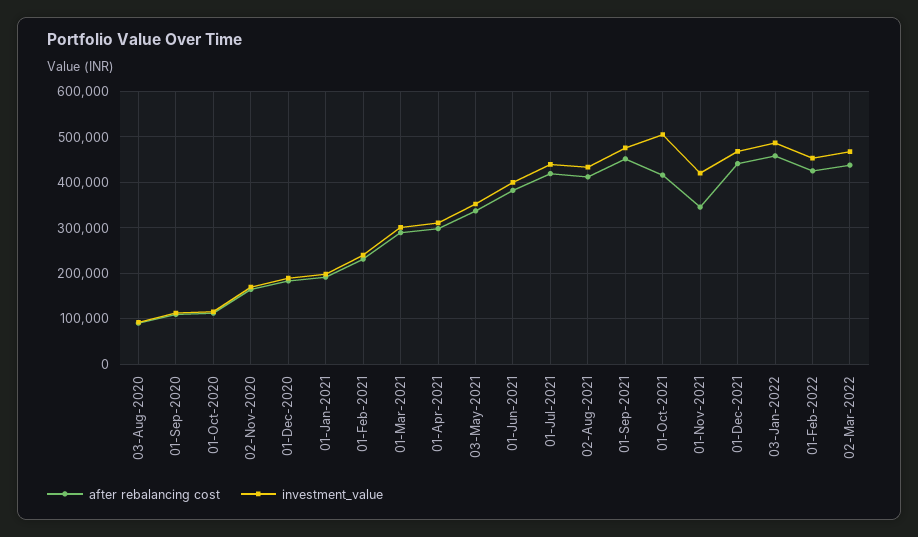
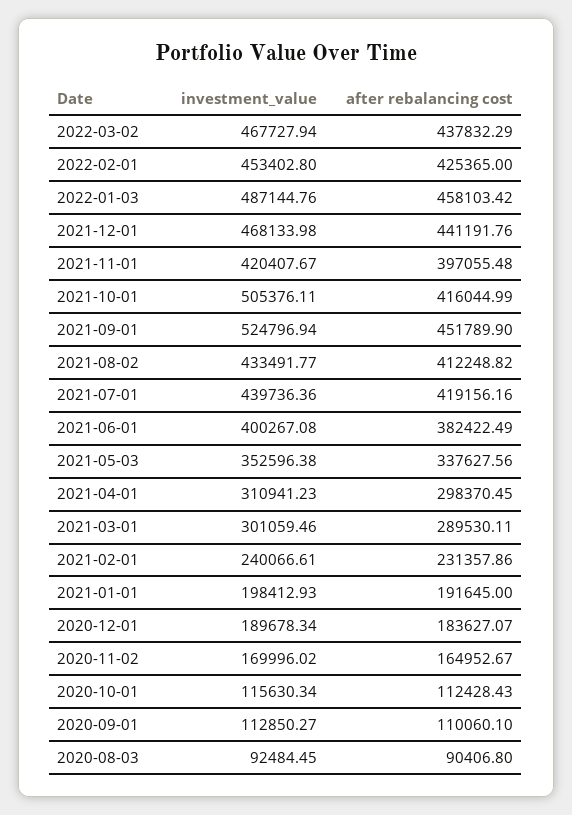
  {
    "after rebalancing cost": {
      "03-Aug-2020": 90406.8,
      "01-Sep-2020": 110060.1,
      "01-Oct-2020": 112428.43,
      "02-Nov-2020": 164952.67,
      "01-Dec-2020": 183627.07,
      "01-Jan-2021": 191645,
      "01-Feb-2021": 231357.86,
      "01-Mar-2021": 289530.11,
      "01-Apr-2021": 298370.45,
      "03-May-2021": 337627.56,
      "01-Jun-2021": 382422.49,
      "01-Jul-2021": 419156.16,
      "02-Aug-2021": 412248.82,
      "01-Sep-2021": 451789.9,
      "01-Oct-2021": 416044.99,
-     "01-Nov-2021": 340000,
+     "01-Nov-2021": 397055.48,
      "01-Dec-2021": 441191.76,
      "03-Jan-2022": 458103.42,
      "01-Feb-2022": 425365,
      "02-Mar-2022": 437832.29
    },
    "investment_value": {
      "03-Aug-2020": 92484.45,
      "01-Sep-2020": 112850.27,
      "01-Oct-2020": 115630.34,
      "02-Nov-2020": 169996.02,
      "01-Dec-2020": 189678.34,
      "01-Jan-2021": 198412.93,
      "01-Feb-2021": 240066.61,
      "01-Mar-2021": 301059.46,
      "01-Apr-2021": 310941.23,
      "03-May-2021": 352596.38,
      "01-Jun-2021": 400267.08,
      "01-Jul-2021": 439736.36,
      "02-Aug-2021": 433491.77,
-     "01-Sep-2021": 480000,
+     "01-Sep-2021": 524796.94,
      "01-Oct-2021": 505376.11,
      "01-Nov-2021": 420407.67,
      "01-Dec-2021": 468133.98,
      "03-Jan-2022": 487144.76,
      "01-Feb-2022": 453402.8,
      "02-Mar-2022": 467727.94
    }
  }

